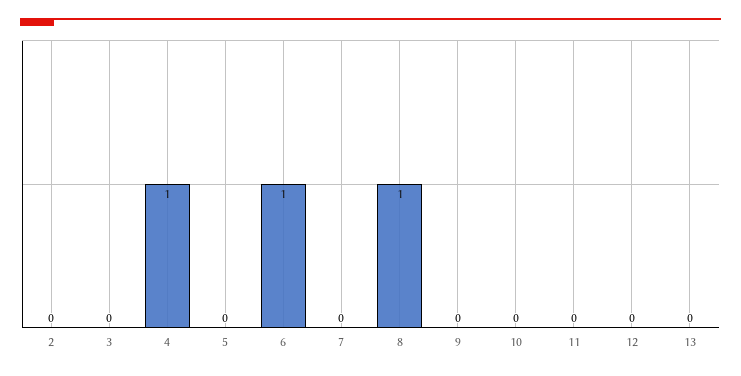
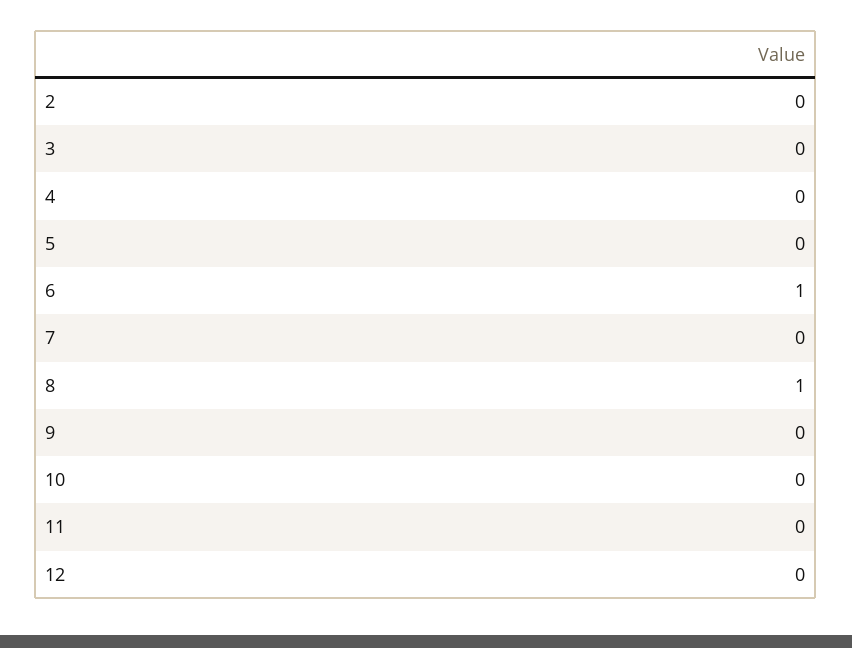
  {
    "2": 0,
    "3": 0,
-   "4": 1,
+   "4": 0,
    "5": 0,
    "6": 1,
    "7": 0,
    "8": 1,
    "9": 0,
    "10": 0,
    "11": 0,
-   "12": 0,
+   "12": 0
-   "13": 0
  }

